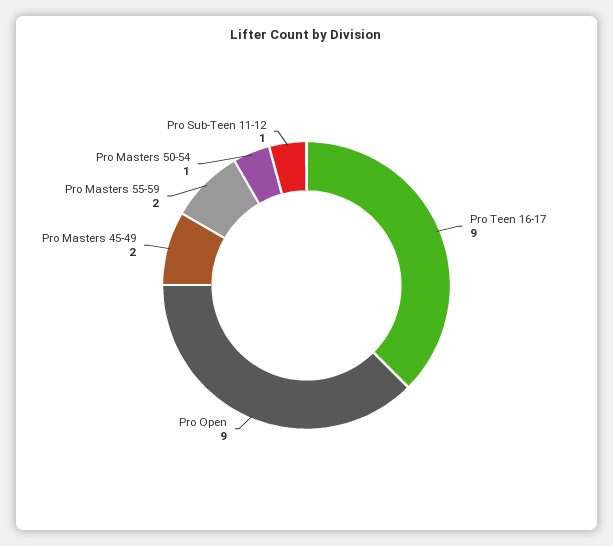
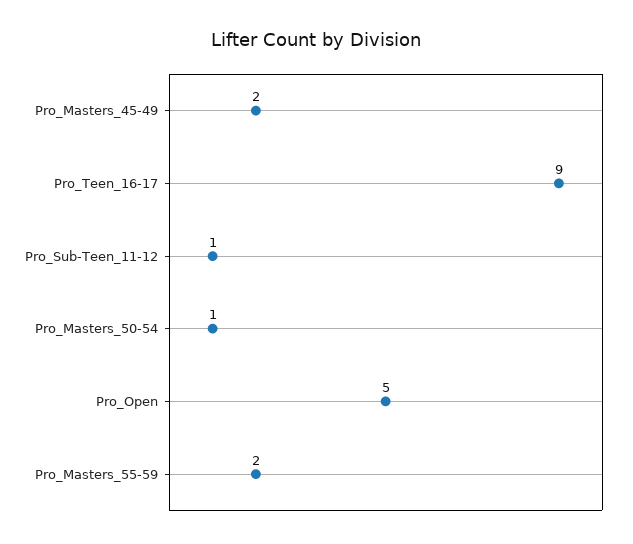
  {
    "Pro Teen 16-17": 9,
-   "Pro Open": 9,
+   "Pro Open": 5,
    "Pro Masters 45-49": 2,
    "Pro Masters 55-59": 2,
    "Pro Masters 50-54": 1,
    "Pro Sub-Teen 11-12": 1
  }

